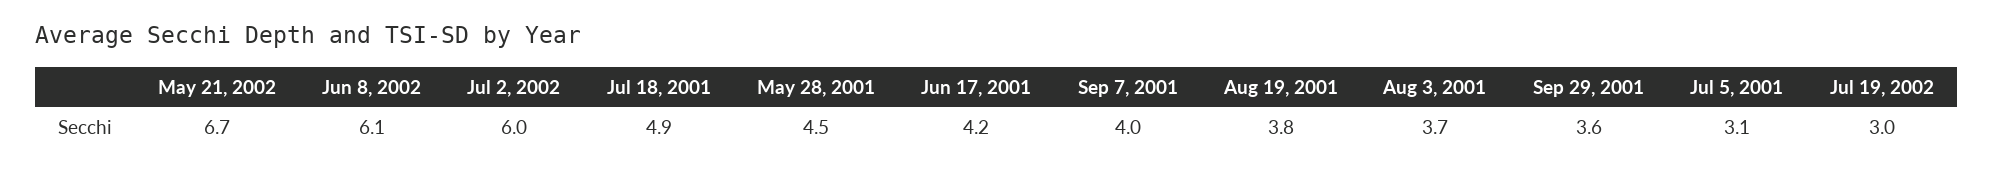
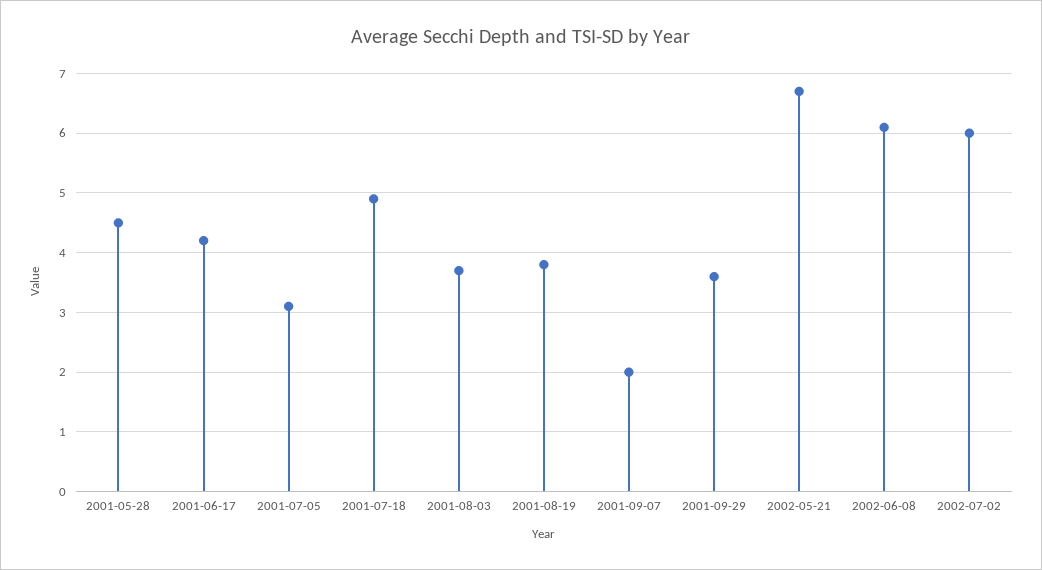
  {
    "May 21, 2002": 6.7,
    "Jun 8, 2002": 6.1,
    "Jul 2, 2002": 6,
    "Jul 18, 2001": 4.9,
    "May 28, 2001": 4.5,
    "Jun 17, 2001": 4.2,
-   "Sep 7, 2001": 4,
+   "Sep 7, 2001": 2,
    "Aug 19, 2001": 3.8,
    "Aug 3, 2001": 3.7,
    "Sep 29, 2001": 3.6,
-   "Jul 5, 2001": 3.1,
+   "Jul 5, 2001": 3.1
-   "Jul 19, 2002": 3
  }

